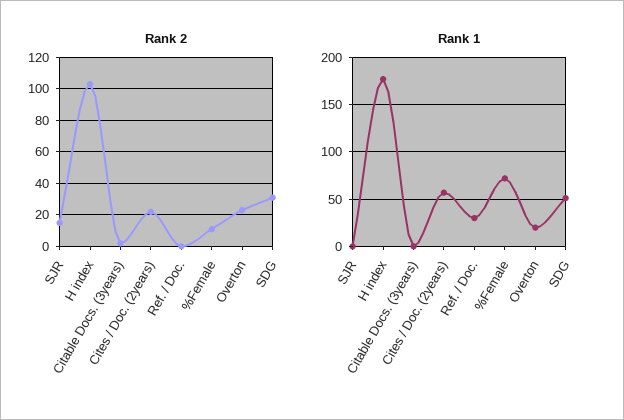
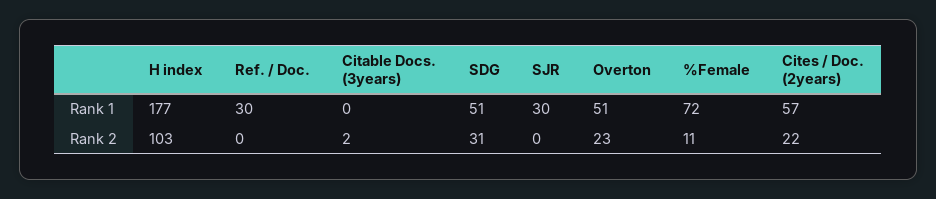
  {
    "Rank 2": {
-     "SJR": 15,
+     "SJR": 0,
      "H index": 103,
      "Citable Docs. (3years)": 2,
      "Cites / Doc. (2years)": 22,
      "Ref. / Doc.": 0,
      "%Female": 11,
      "Overton": 23,
      "SDG": 31
    },
    "Rank 1": {
-     "SJR": 0,
+     "SJR": 30,
      "H index": 177,
      "Citable Docs. (3years)": 0,
      "Cites / Doc. (2years)": 57,
      "Ref. / Doc.": 30,
      "%Female": 72,
-     "Overton": 20,
+     "Overton": 51,
      "SDG": 51
    }
  }

